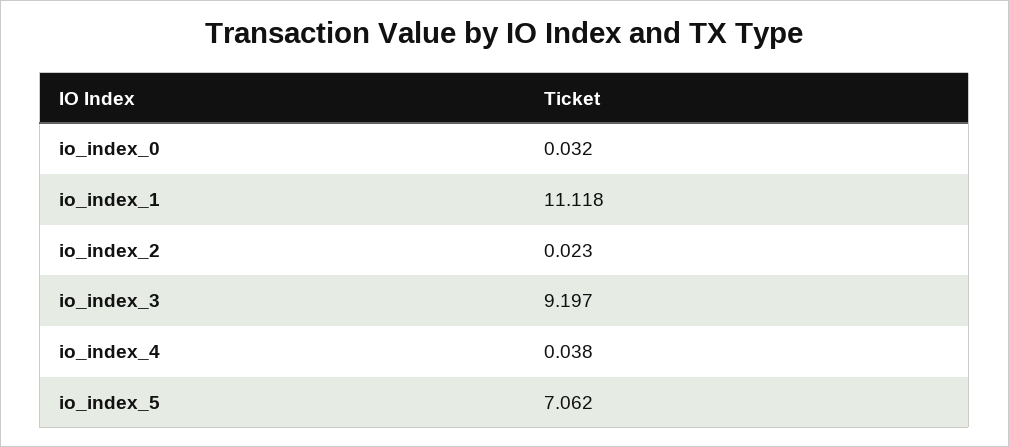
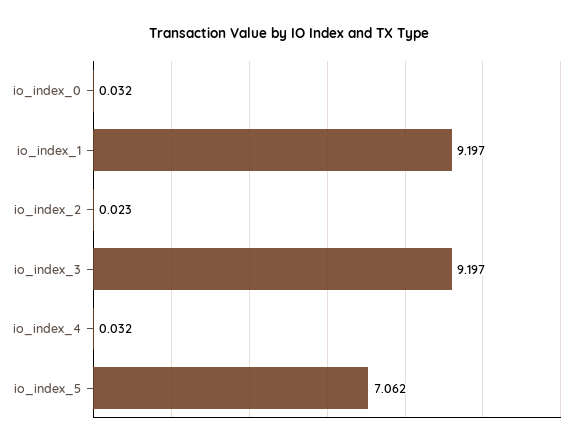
  {
    "io_index_0": 0.032,
-   "io_index_1": 11.118,
+   "io_index_1": 9.197,
    "io_index_2": 0.023,
    "io_index_3": 9.197,
-   "io_index_4": 0.038,
+   "io_index_4": 0.032,
    "io_index_5": 7.062
  }

